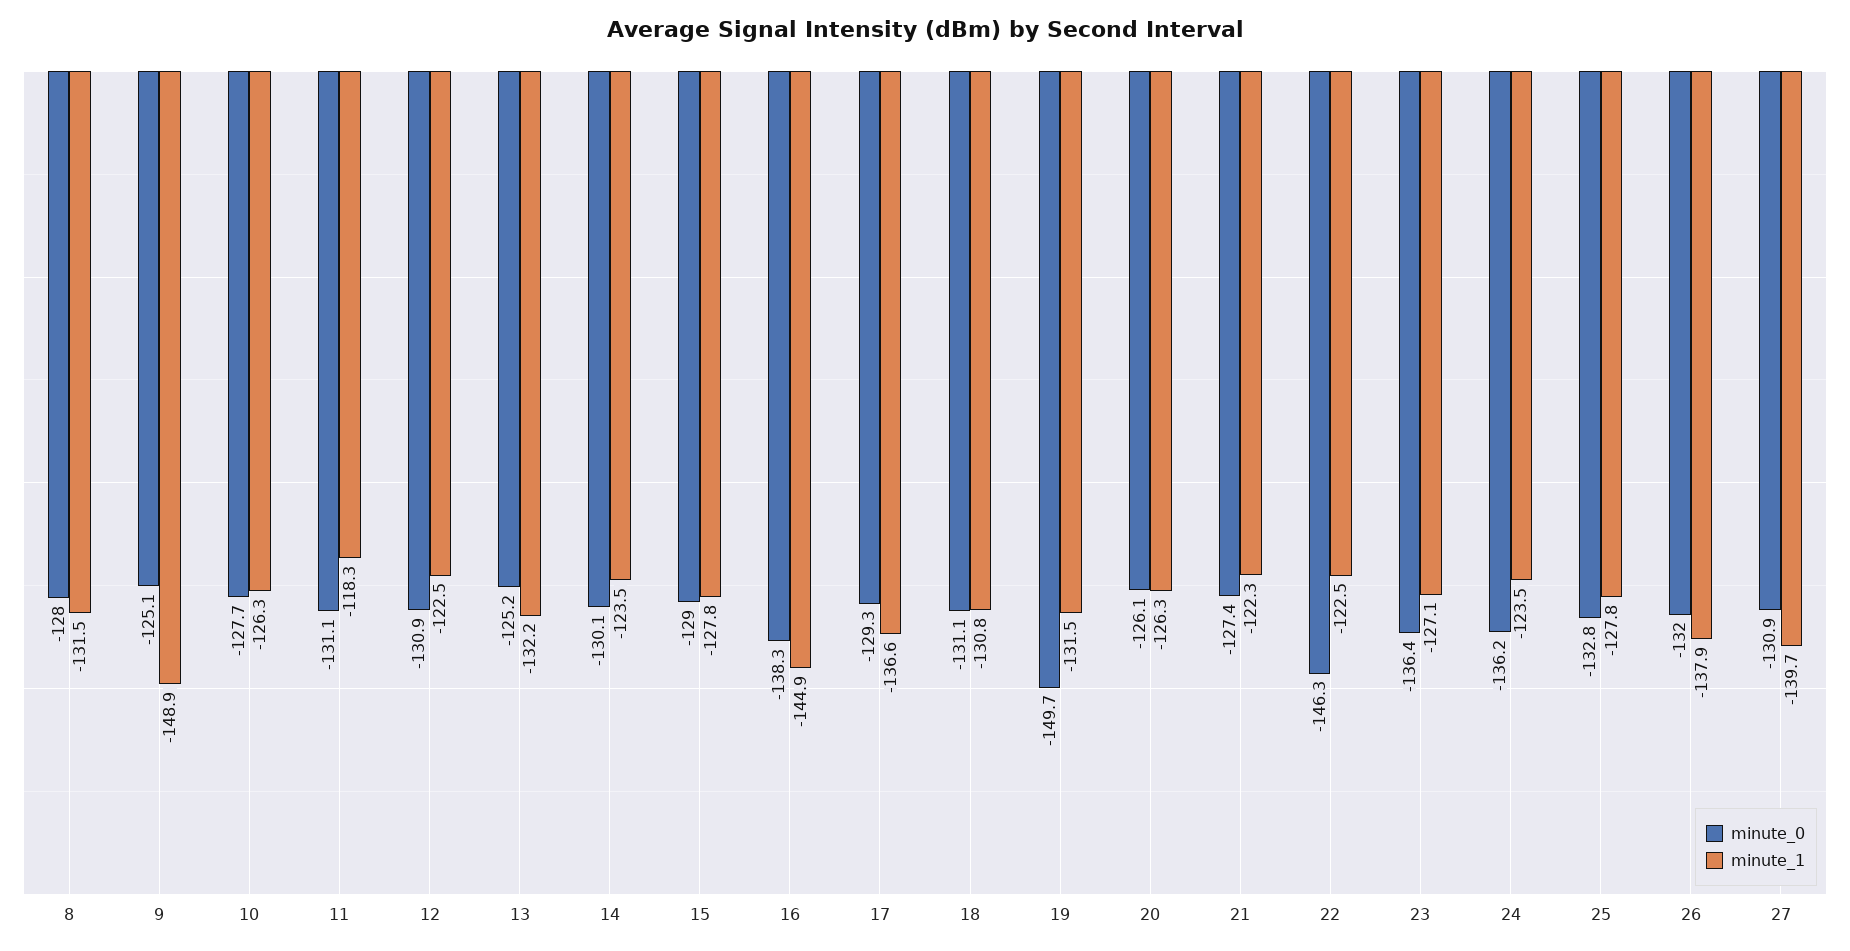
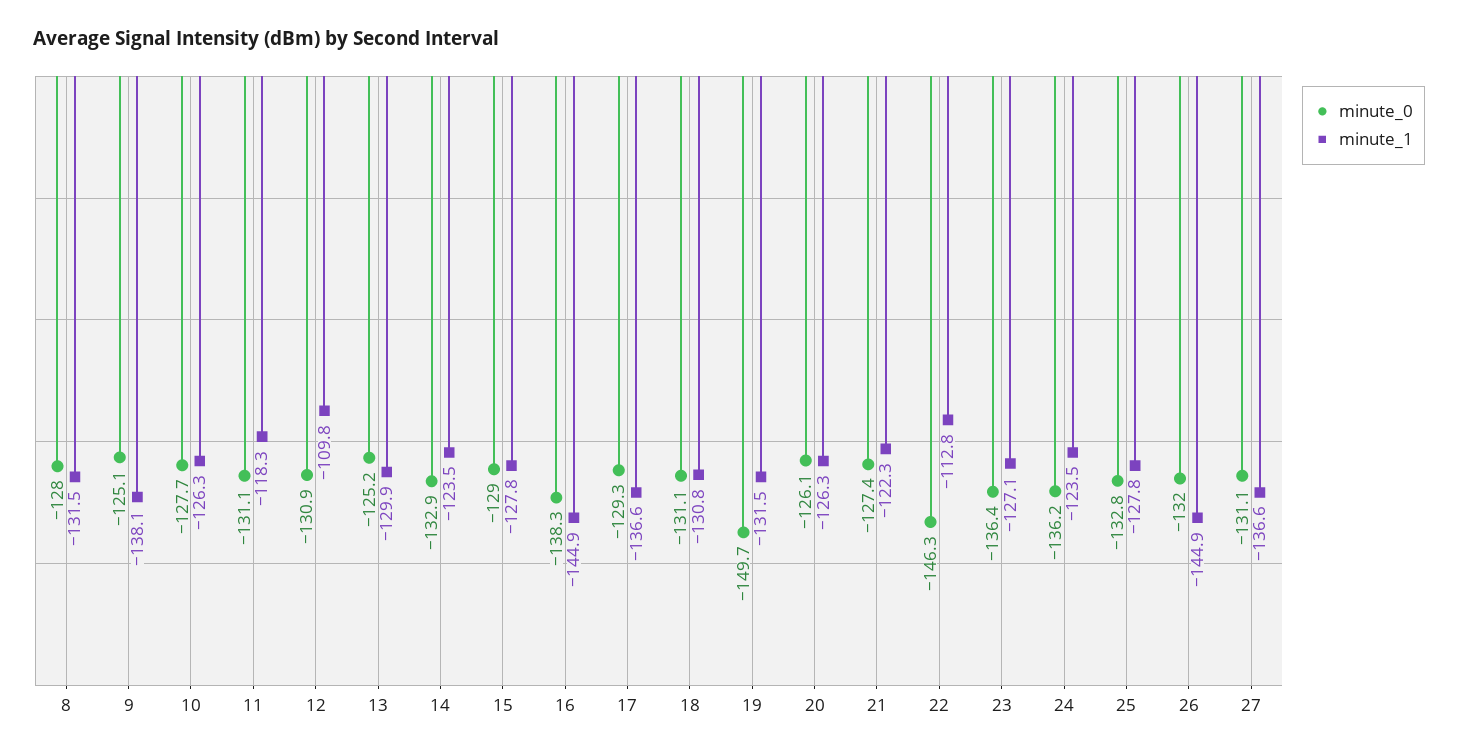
  {
    "minute_0": {
      "8": -128,
      "9": -125.1,
      "10": -127.7,
      "11": -131.1,
      "12": -130.9,
      "13": -125.2,
-     "14": -130.1,
+     "14": -132.9,
      "15": -129,
      "16": -138.3,
      "17": -129.3,
      "18": -131.1,
      "19": -149.7,
      "20": -126.1,
      "21": -127.4,
      "22": -146.3,
      "23": -136.4,
      "24": -136.2,
      "25": -132.8,
      "26": -132,
-     "27": -130.9
+     "27": -131.1
    },
    "minute_1": {
      "8": -131.5,
-     "9": -148.9,
+     "9": -138.1,
      "10": -126.3,
      "11": -118.3,
-     "12": -122.5,
+     "12": -109.8,
-     "13": -132.2,
+     "13": -129.9,
      "14": -123.5,
      "15": -127.8,
      "16": -144.9,
      "17": -136.6,
      "18": -130.8,
      "19": -131.5,
      "20": -126.3,
      "21": -122.3,
-     "22": -122.5,
+     "22": -112.8,
      "23": -127.1,
      "24": -123.5,
      "25": -127.8,
-     "26": -137.9,
+     "26": -144.9,
-     "27": -139.7
+     "27": -136.6
    }
  }

